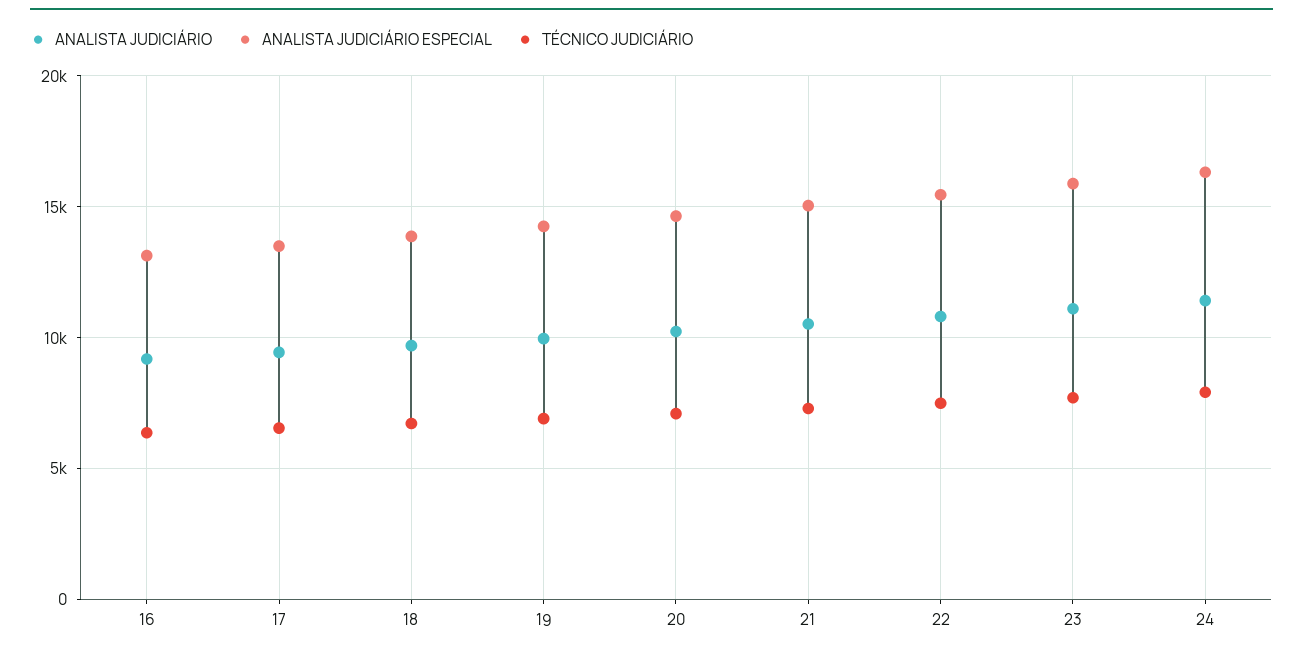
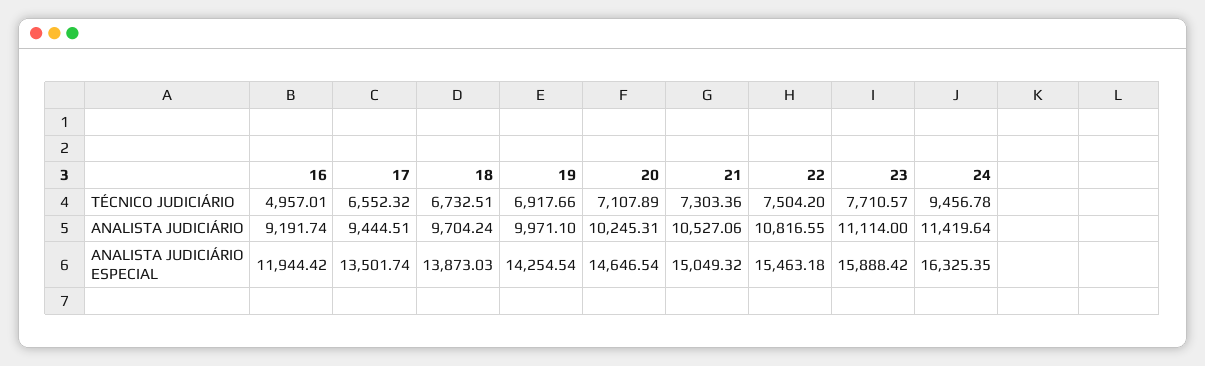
  {
    "ANALISTA JUDICIÁRIO": {
      "16": 9191.74,
      "17": 9444.51,
      "18": 9704.24,
      "19": 9971.1,
      "20": 10245.31,
      "21": 10527.06,
      "22": 10816.55,
      "23": 11114,
      "24": 11419.64
    },
    "ANALISTA JUDICIÁRIO ESPECIAL": {
-     "16": 13000,
+     "16": 11944.42,
      "17": 13501.74,
      "18": 13873.03,
      "19": 14254.54,
      "20": 14646.54,
      "21": 15049.32,
      "22": 15463.18,
      "23": 15888.42,
      "24": 16325.35
    },
    "TÉCNICO JUDICIÁRIO": {
-     "16": 6500,
+     "16": 4957.01,
      "17": 6552.32,
      "18": 6732.51,
      "19": 6917.66,
      "20": 7107.89,
      "21": 7303.36,
      "22": 7504.2,
      "23": 7710.57,
-     "24": 8000
+     "24": 9456.78
    }
  }

